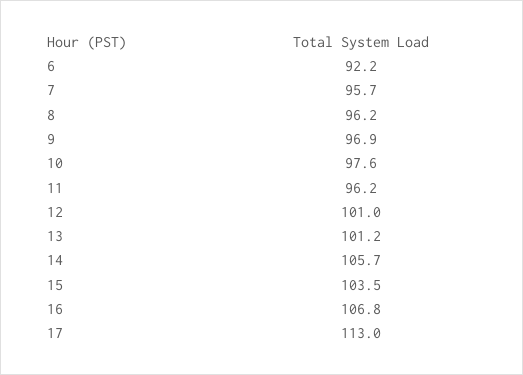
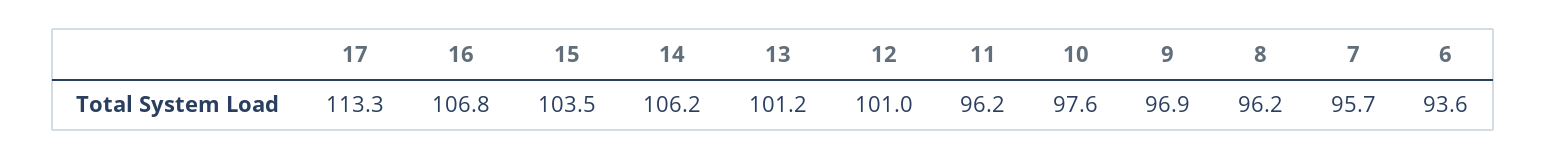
  {
-   "6": 92.2,
+   "6": 93.6,
    "7": 95.7,
    "8": 96.2,
    "9": 96.9,
    "10": 97.6,
    "11": 96.2,
    "12": 101,
    "13": 101.2,
-   "14": 105.7,
+   "14": 106.2,
    "15": 103.5,
    "16": 106.8,
-   "17": 113
+   "17": 113.3
  }

